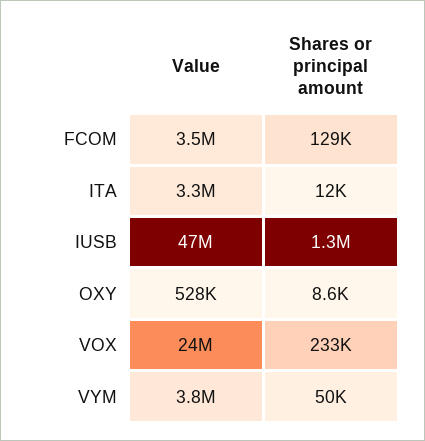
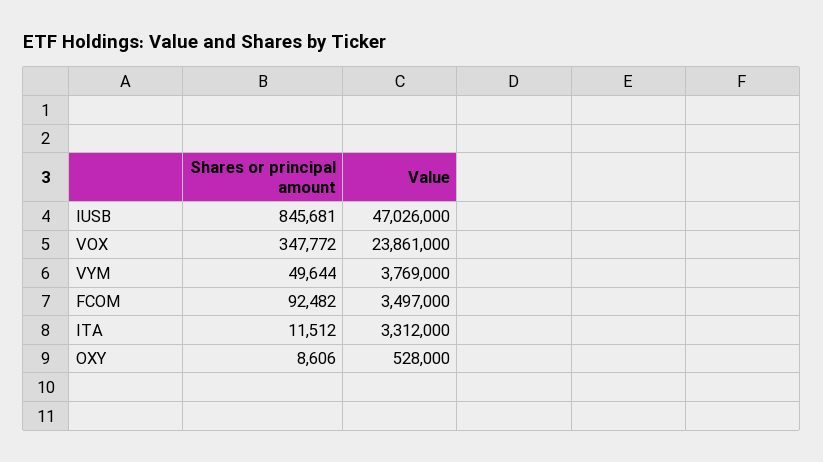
  {
    "Value": {
      "FCOM": 3497000,
      "ITA": 3312000,
      "IUSB": 47026000,
      "OXY": 528000,
      "VOX": 23861000,
      "VYM": 3769000
    },
    "Shares or principal amount": {
-     "FCOM": 129000,
+     "FCOM": 92482,
      "ITA": 11512,
-     "IUSB": 1300000,
+     "IUSB": 845681,
      "OXY": 8606,
-     "VOX": 233000,
+     "VOX": 347772,
      "VYM": 49644
    }
  }

